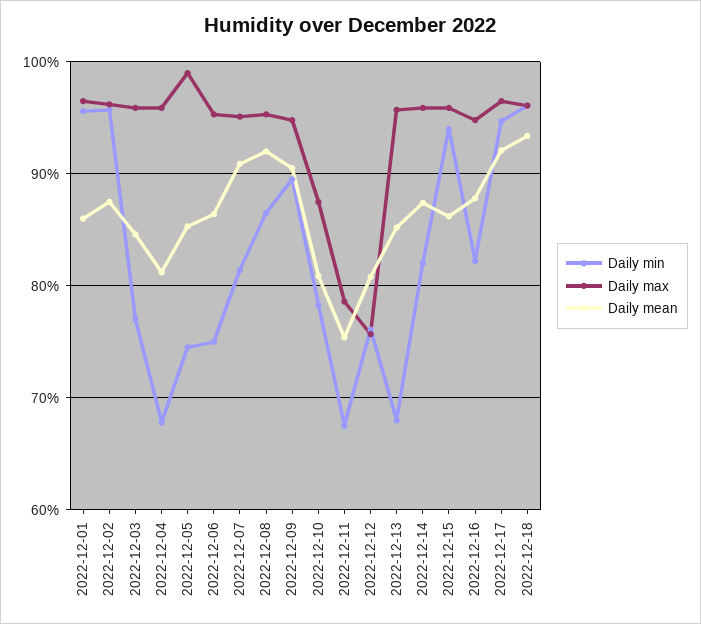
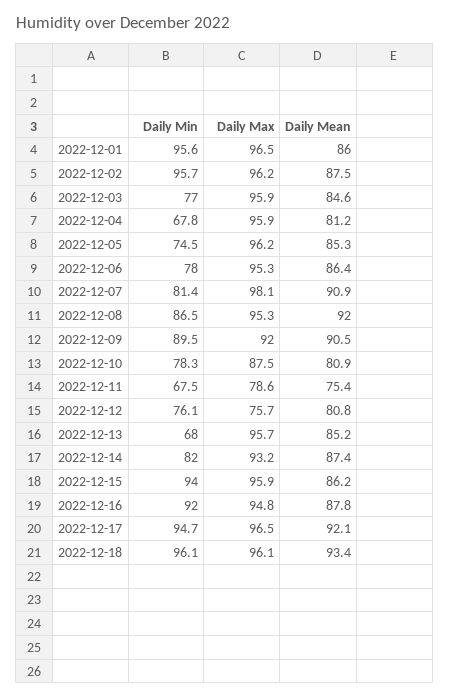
  {
    "Daily min": {
      "2022-12-01": 95.6,
      "2022-12-02": 95.7,
      "2022-12-03": 77,
      "2022-12-04": 67.8,
      "2022-12-05": 74.5,
-     "2022-12-06": 75,
+     "2022-12-06": 78,
      "2022-12-07": 81.4,
      "2022-12-08": 86.5,
      "2022-12-09": 89.5,
      "2022-12-10": 78.3,
      "2022-12-11": 67.5,
      "2022-12-12": 76.1,
      "2022-12-13": 68,
      "2022-12-14": 82,
      "2022-12-15": 94,
-     "2022-12-16": 82,
+     "2022-12-16": 92,
      "2022-12-17": 94.7,
      "2022-12-18": 96.1
    },
    "Daily max": {
      "2022-12-01": 96.5,
      "2022-12-02": 96.2,
      "2022-12-03": 95.9,
      "2022-12-04": 95.9,
-     "2022-12-05": 99,
+     "2022-12-05": 96.2,
      "2022-12-06": 95.3,
-     "2022-12-07": 95,
+     "2022-12-07": 98.1,
      "2022-12-08": 95.3,
-     "2022-12-09": 95,
+     "2022-12-09": 92,
      "2022-12-10": 87.5,
      "2022-12-11": 78.6,
      "2022-12-12": 75.7,
      "2022-12-13": 95.7,
-     "2022-12-14": 96,
+     "2022-12-14": 93.2,
      "2022-12-15": 95.9,
      "2022-12-16": 94.8,
      "2022-12-17": 96.5,
      "2022-12-18": 96.1
    },
    "Daily mean": {
      "2022-12-01": 86,
      "2022-12-02": 87.5,
      "2022-12-03": 84.6,
      "2022-12-04": 81.2,
      "2022-12-05": 85.3,
      "2022-12-06": 86.4,
      "2022-12-07": 90.9,
      "2022-12-08": 92,
      "2022-12-09": 90.5,
      "2022-12-10": 80.9,
      "2022-12-11": 75.4,
      "2022-12-12": 80.8,
      "2022-12-13": 85.2,
      "2022-12-14": 87.4,
      "2022-12-15": 86.2,
      "2022-12-16": 87.8,
      "2022-12-17": 92.1,
      "2022-12-18": 93.4
    }
  }

